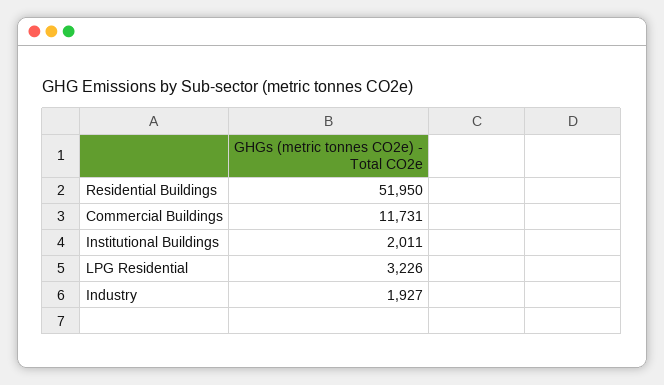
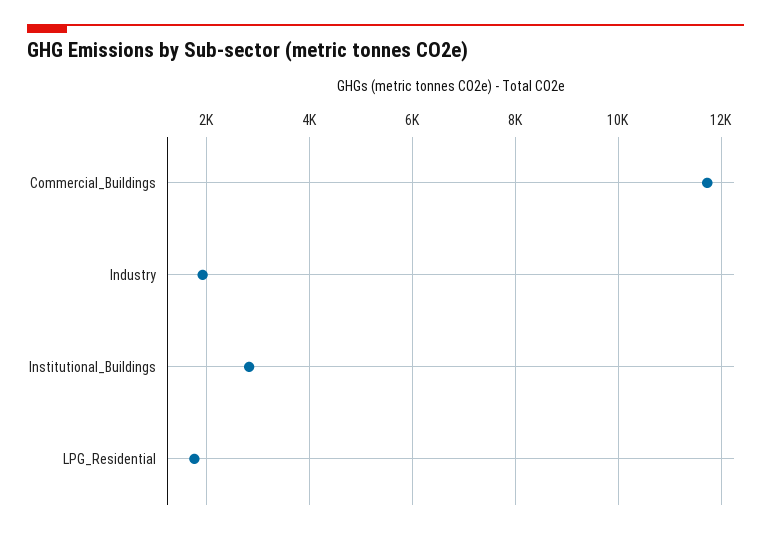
  {
-   "Residential Buildings": 51950,
    "Commercial Buildings": 11731,
-   "Institutional Buildings": 2011,
+   "Institutional Buildings": 2800,
-   "LPG Residential": 3226,
+   "LPG Residential": 1800,
    "Industry": 1927
  }

